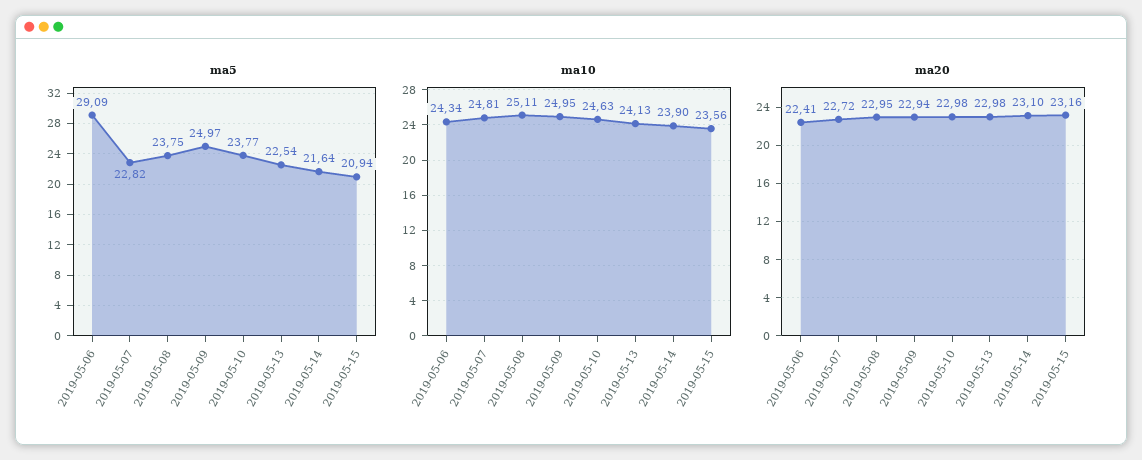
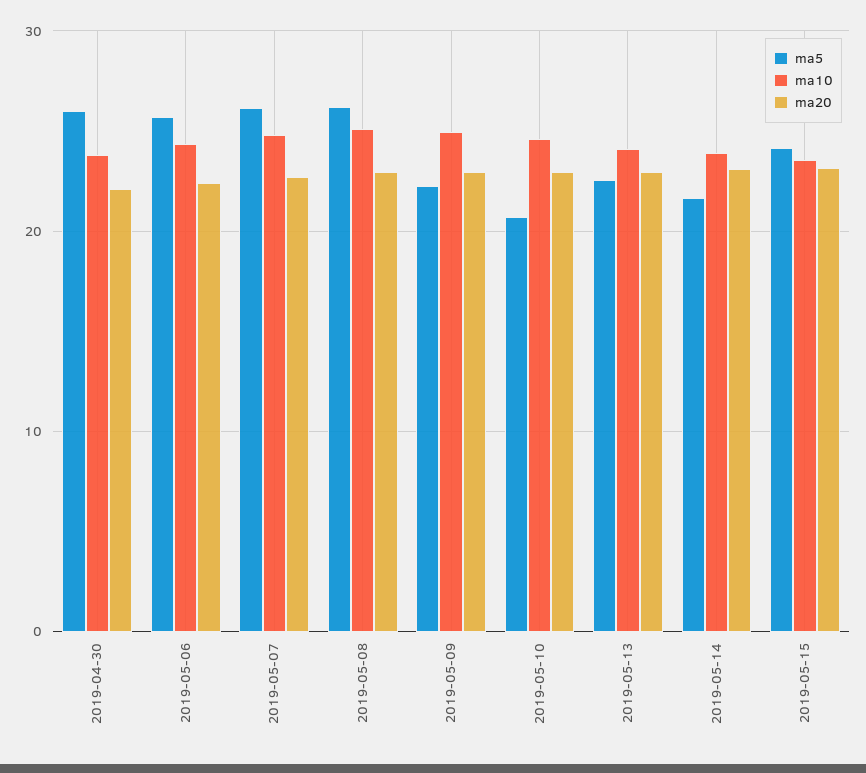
  {
    "ma5": {
-     "2019-05-06": 29.09,
+     "2019-05-06": 26,
-     "2019-05-07": 22.82,
+     "2019-05-07": 26,
-     "2019-05-08": 23.75,
+     "2019-05-08": 26,
-     "2019-05-09": 24.97,
+     "2019-05-09": 22,
-     "2019-05-10": 23.77,
+     "2019-05-10": 21,
      "2019-05-13": 22.54,
      "2019-05-14": 21.64,
-     "2019-05-15": 20.94
+     "2019-05-15": 24,
+     "2019-04-30": 26
    },
    "ma10": {
      "2019-05-06": 24.34,
      "2019-05-07": 24.81,
      "2019-05-08": 25.11,
      "2019-05-09": 24.95,
      "2019-05-10": 24.63,
      "2019-05-13": 24.13,
      "2019-05-14": 23.9,
-     "2019-05-15": 23.56
+     "2019-05-15": 23.56,
+     "2019-04-30": 24
    },
    "ma20": {
      "2019-05-06": 22.41,
      "2019-05-07": 22.72,
      "2019-05-08": 22.95,
      "2019-05-09": 22.94,
      "2019-05-10": 22.98,
      "2019-05-13": 22.98,
      "2019-05-14": 23.1,
-     "2019-05-15": 23.16
+     "2019-05-15": 23.16,
+     "2019-04-30": 22
    }
  }

